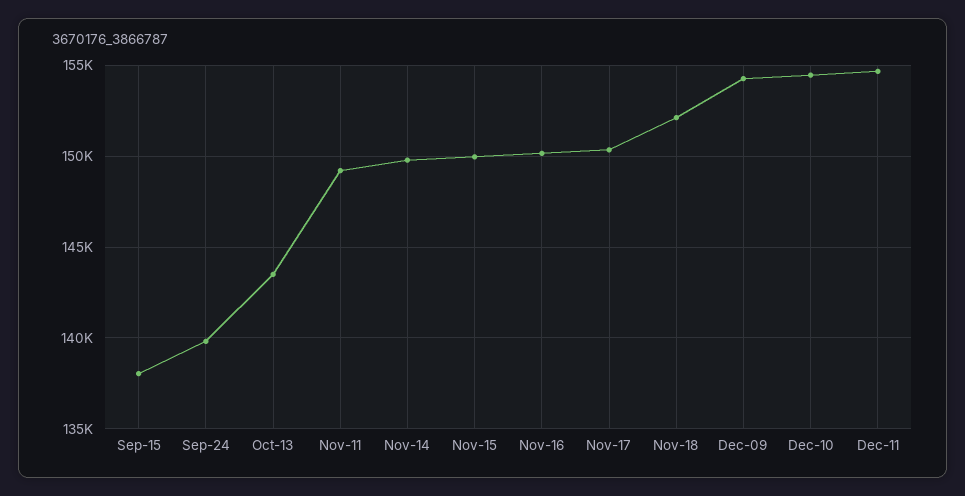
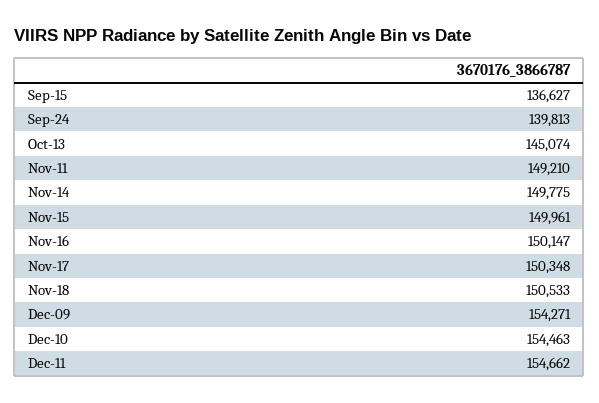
  {
-   "Sep-15": 138000,
+   "Sep-15": 136627,
    "Sep-24": 139813,
-   "Oct-13": 143500,
+   "Oct-13": 145074,
    "Nov-11": 149210,
    "Nov-14": 149775,
    "Nov-15": 149961,
    "Nov-16": 150147,
    "Nov-17": 150348,
-   "Nov-18": 152000,
+   "Nov-18": 150533,
    "Dec-09": 154271,
    "Dec-10": 154463,
    "Dec-11": 154662
  }

